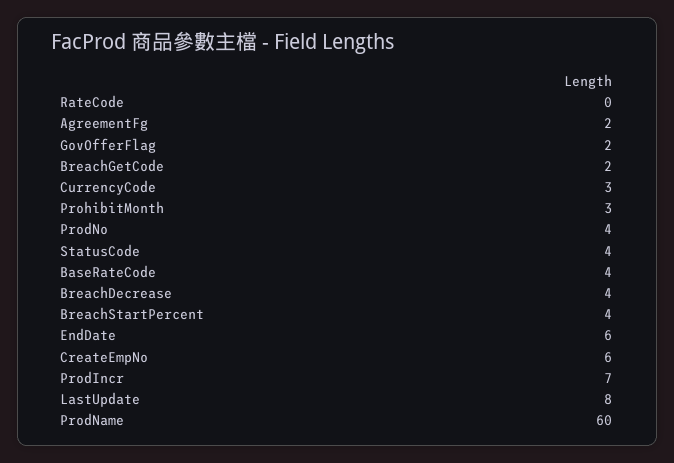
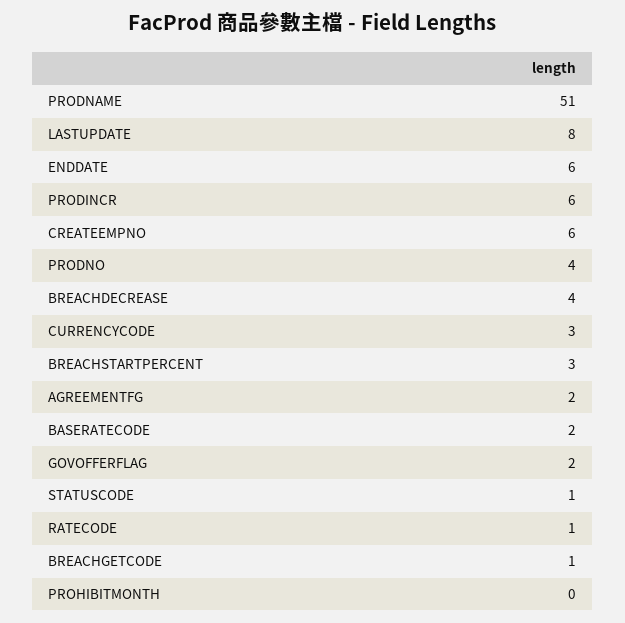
  {
-   "RateCode": 0,
+   "RateCode": 1,
    "AgreementFg": 2,
    "GovOfferFlag": 2,
-   "BreachGetCode": 2,
+   "BreachGetCode": 1,
    "CurrencyCode": 3,
-   "ProhibitMonth": 3,
+   "ProhibitMonth": 0,
    "ProdNo": 4,
-   "StatusCode": 4,
+   "StatusCode": 1,
-   "BaseRateCode": 4,
+   "BaseRateCode": 2,
    "BreachDecrease": 4,
-   "BreachStartPercent": 4,
+   "BreachStartPercent": 3,
    "EndDate": 6,
    "CreateEmpNo": 6,
-   "ProdIncr": 7,
+   "ProdIncr": 6,
    "LastUpdate": 8,
-   "ProdName": 60
+   "ProdName": 51
  }

